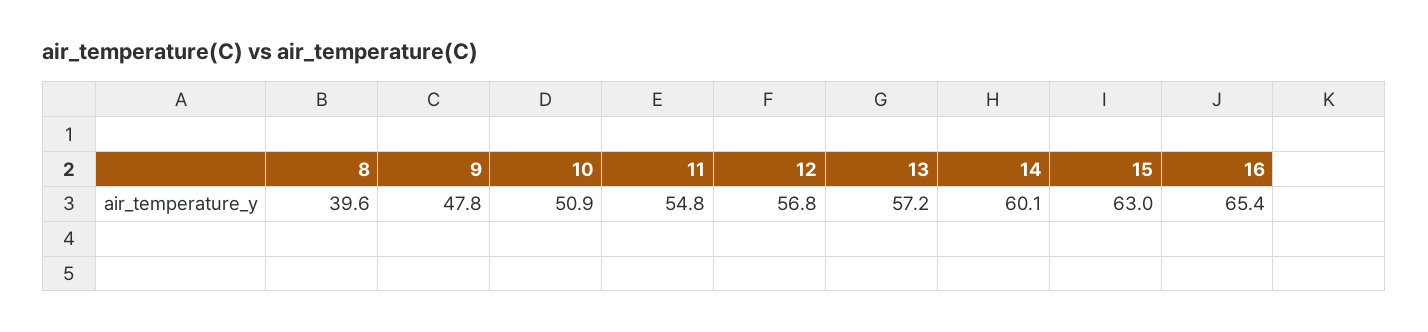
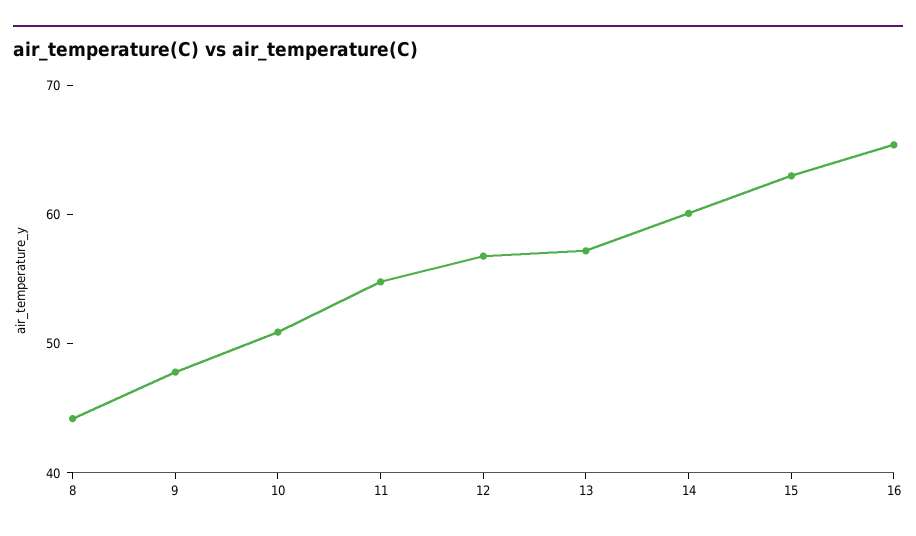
  {
-   "8": 39.6,
+   "8": 44,
    "9": 47.8,
    "10": 50.9,
    "11": 54.8,
    "12": 56.8,
    "13": 57.2,
    "14": 60.1,
    "15": 63,
    "16": 65.4
  }

